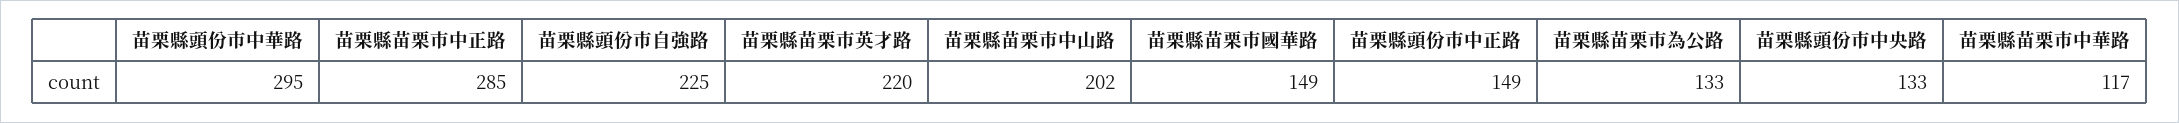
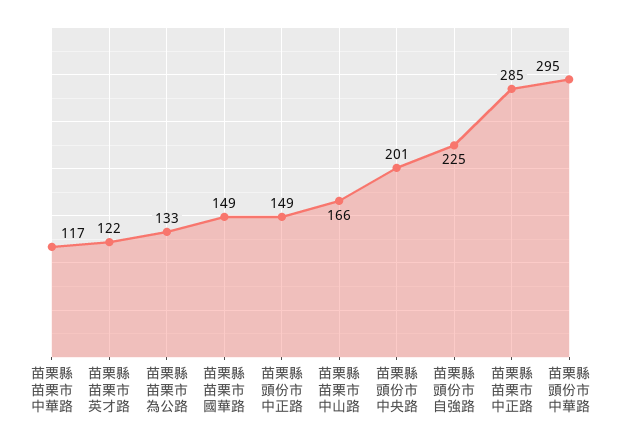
  {
    "苗栗縣頭份市中華路": 295,
    "苗栗縣苗栗市中正路": 285,
    "苗栗縣頭份市自強路": 225,
-   "苗栗縣苗栗市英才路": 220,
+   "苗栗縣苗栗市英才路": 122,
-   "苗栗縣苗栗市中山路": 202,
+   "苗栗縣苗栗市中山路": 166,
    "苗栗縣苗栗市國華路": 149,
    "苗栗縣頭份市中正路": 149,
    "苗栗縣苗栗市為公路": 133,
-   "苗栗縣頭份市中央路": 133,
+   "苗栗縣頭份市中央路": 201,
    "苗栗縣苗栗市中華路": 117
  }

